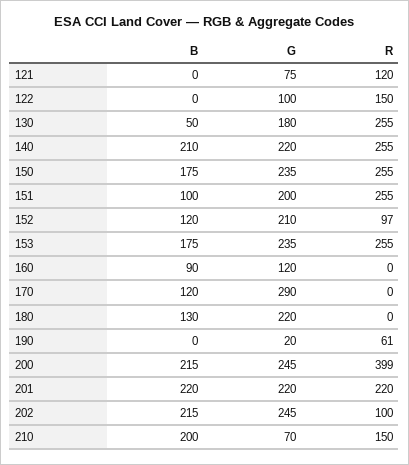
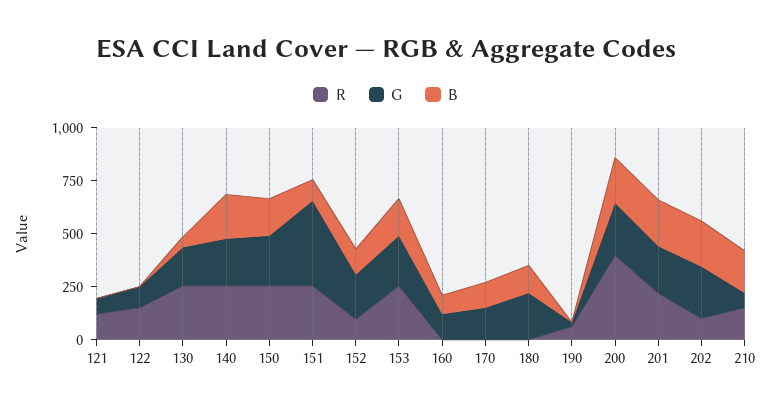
  {
    "B": {
      "121": 0,
      "122": 0,
      "130": 50,
      "140": 210,
      "150": 175,
      "151": 100,
      "152": 120,
      "153": 175,
      "160": 90,
      "170": 120,
      "180": 130,
      "190": 0,
      "200": 215,
      "201": 220,
      "202": 215,
      "210": 200
    },
    "G": {
      "121": 75,
      "122": 100,
      "130": 180,
      "140": 220,
      "150": 235,
-     "151": 200,
+     "151": 400,
      "152": 210,
      "153": 235,
      "160": 120,
-     "170": 290,
+     "170": 150,
      "180": 220,
      "190": 20,
      "200": 245,
      "201": 220,
      "202": 245,
      "210": 70
    },
    "R": {
      "121": 120,
      "122": 150,
      "130": 255,
      "140": 255,
      "150": 255,
      "151": 255,
      "152": 97,
      "153": 255,
      "160": 0,
      "170": 0,
      "180": 0,
      "190": 61,
      "200": 399,
      "201": 220,
      "202": 100,
      "210": 150
    }
  }

